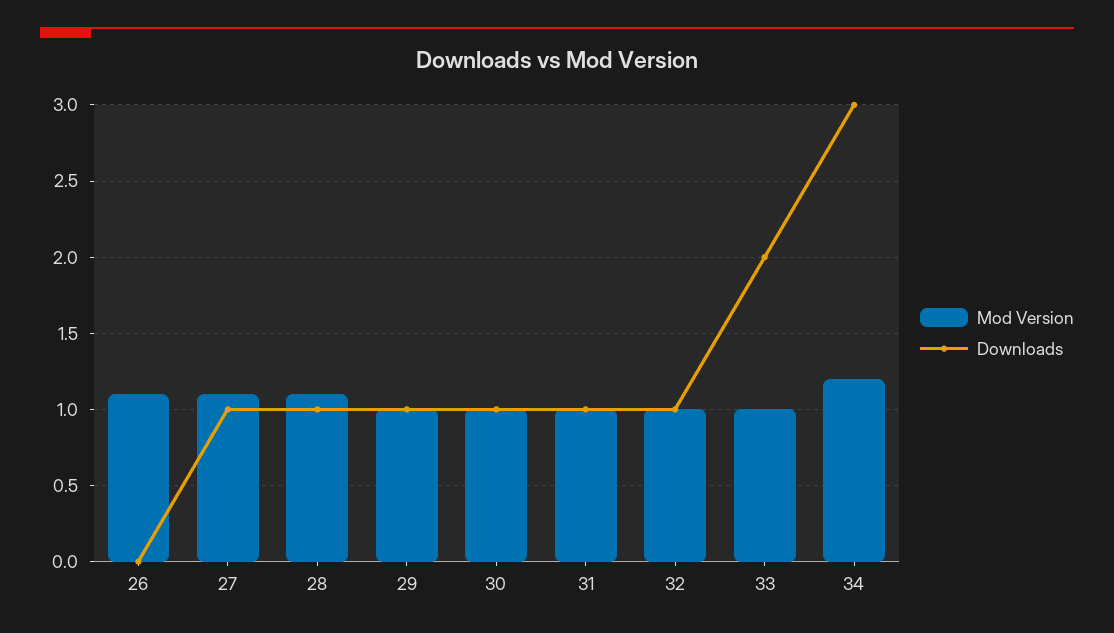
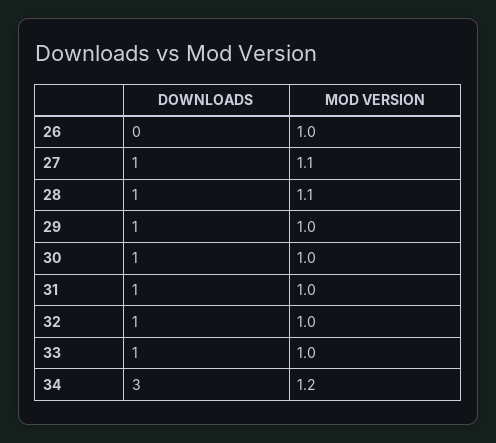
  {
    "Mod Version": {
-     "26": 1.1,
+     "26": 1,
      "27": 1.1,
      "28": 1.1,
      "29": 1,
      "30": 1,
      "31": 1,
      "32": 1,
      "33": 1,
      "34": 1.2
    },
    "Downloads": {
      "26": 0,
      "27": 1,
      "28": 1,
      "29": 1,
      "30": 1,
      "31": 1,
      "32": 1,
-     "33": 2,
+     "33": 1,
      "34": 3
    }
  }

